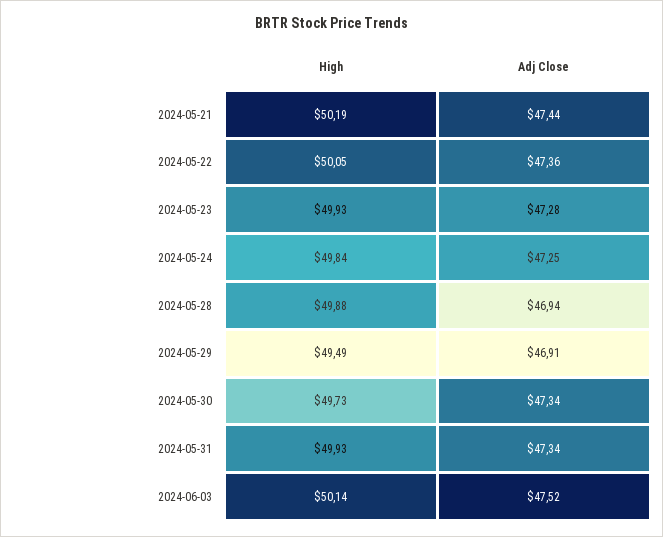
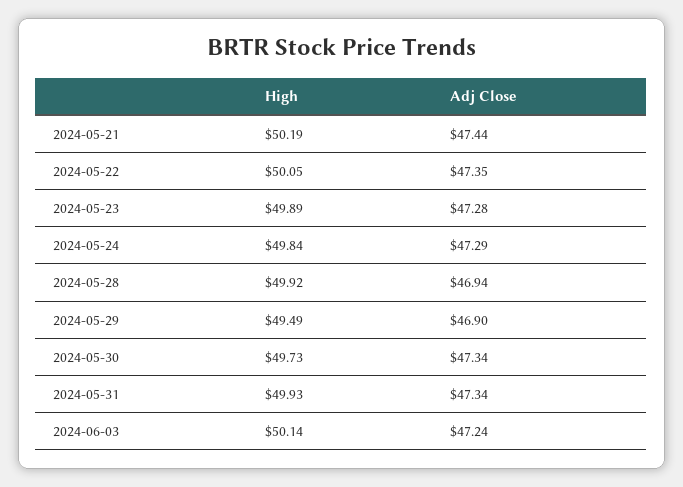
  {
    "High": {
      "2024-05-21": 50.19,
      "2024-05-22": 50.05,
-     "2024-05-23": 49.93,
+     "2024-05-23": 49.89,
      "2024-05-24": 49.84,
-     "2024-05-28": 49.88,
+     "2024-05-28": 49.92,
      "2024-05-29": 49.49,
      "2024-05-30": 49.73,
      "2024-05-31": 49.93,
      "2024-06-03": 50.14
    },
    "Adj Close": {
      "2024-05-21": 47.44,
-     "2024-05-22": 47.36,
+     "2024-05-22": 47.35,
      "2024-05-23": 47.28,
-     "2024-05-24": 47.25,
+     "2024-05-24": 47.29,
      "2024-05-28": 46.94,
-     "2024-05-29": 46.91,
+     "2024-05-29": 46.9,
      "2024-05-30": 47.34,
      "2024-05-31": 47.34,
-     "2024-06-03": 47.52
+     "2024-06-03": 47.24
    }
  }

